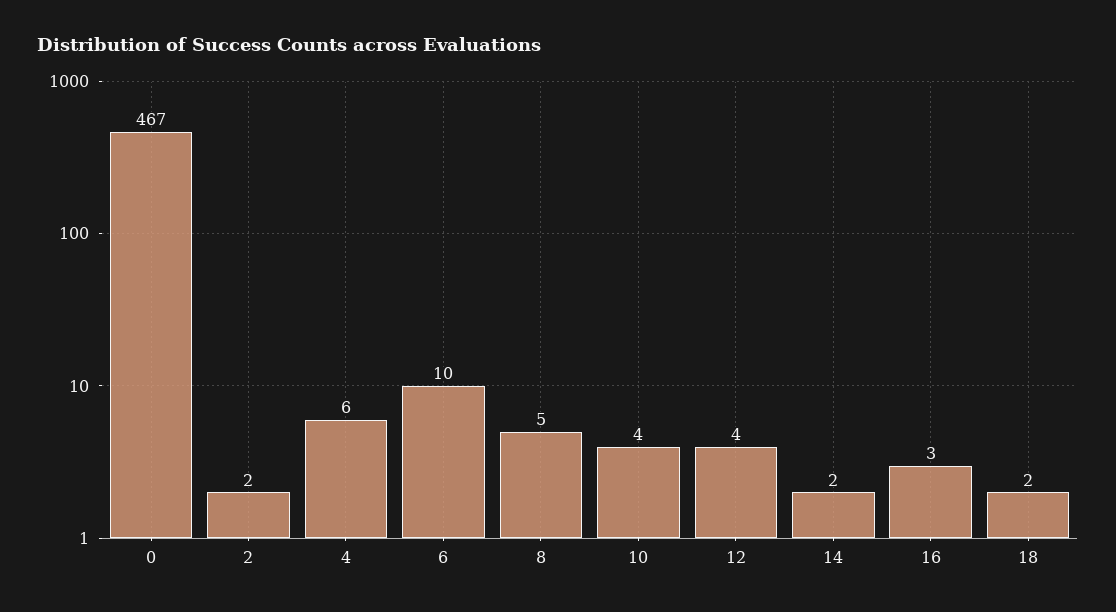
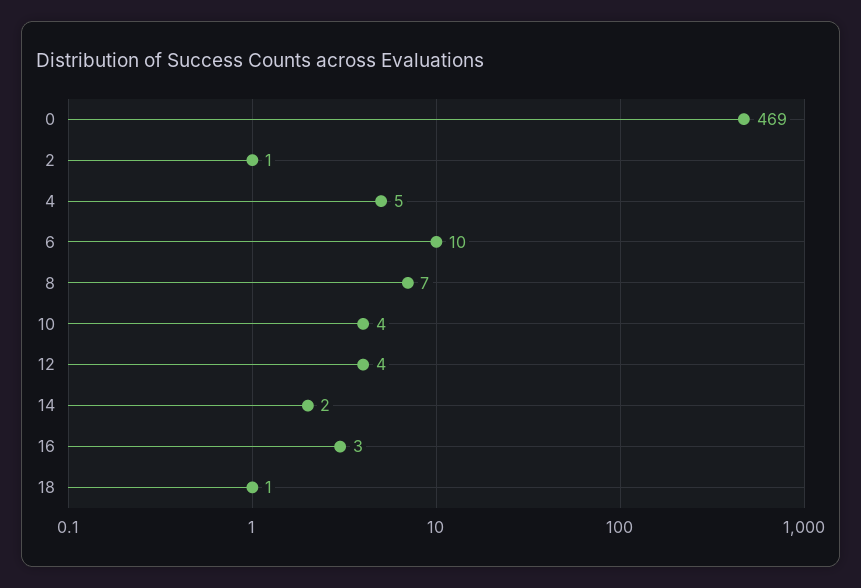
  {
-   "0": 467,
+   "0": 469,
-   "2": 2,
+   "2": 1,
-   "4": 6,
+   "4": 5,
    "6": 10,
-   "8": 5,
+   "8": 7,
    "10": 4,
    "12": 4,
    "14": 2,
    "16": 3,
-   "18": 2
+   "18": 1
  }

